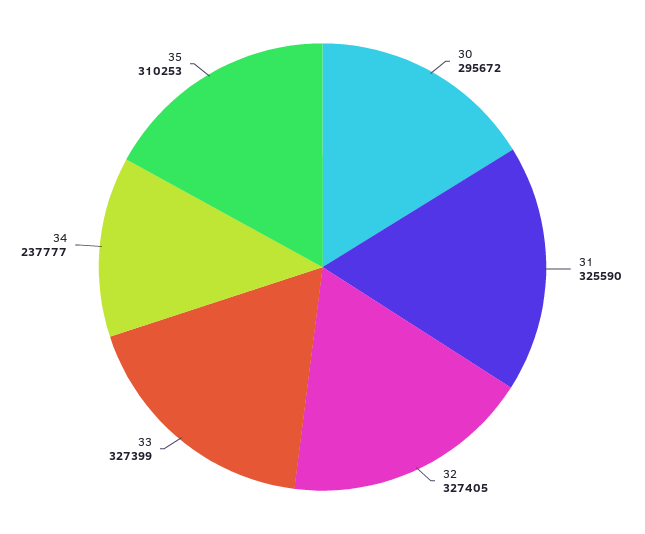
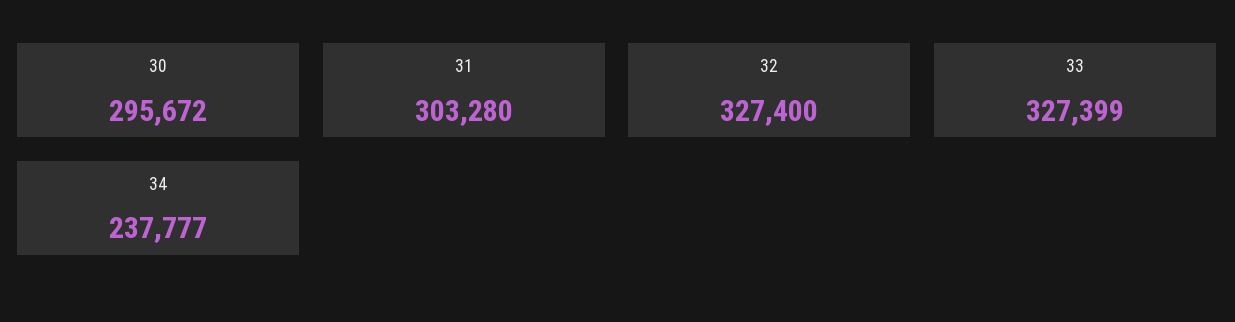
  {
    "30": 295672,
-   "31": 325590,
+   "31": 303280,
-   "32": 327405,
+   "32": 327400,
    "33": 327399,
-   "34": 237777,
+   "34": 237777
-   "35": 310253
  }

